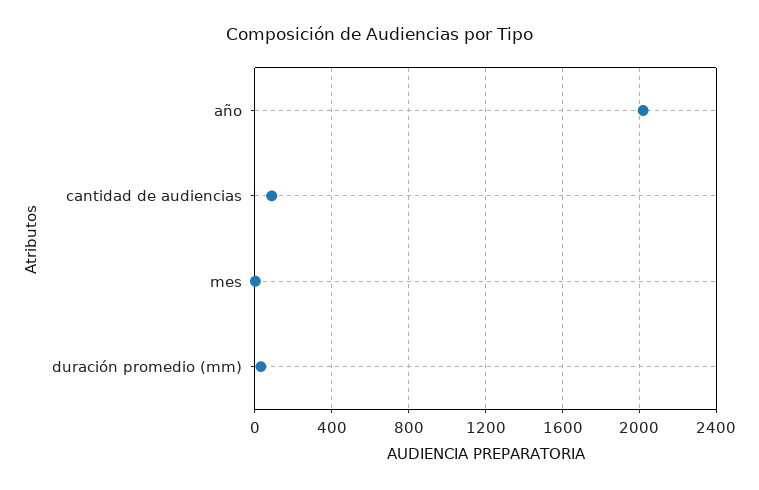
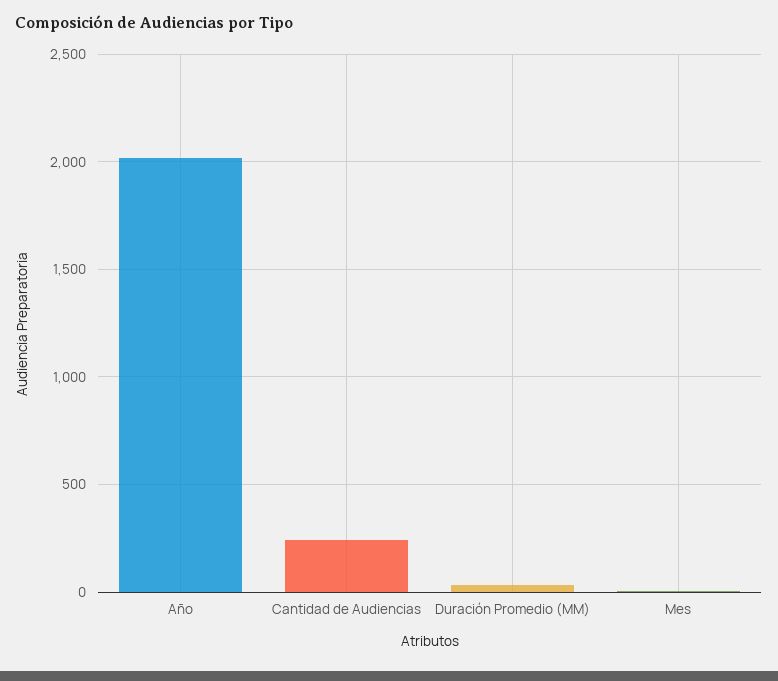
  {
    "año": 2000,
-   "cantidad de audiencias": 100,
+   "cantidad de audiencias": 250,
    "mes": 0,
    "duración promedio (mm)": 50
  }

